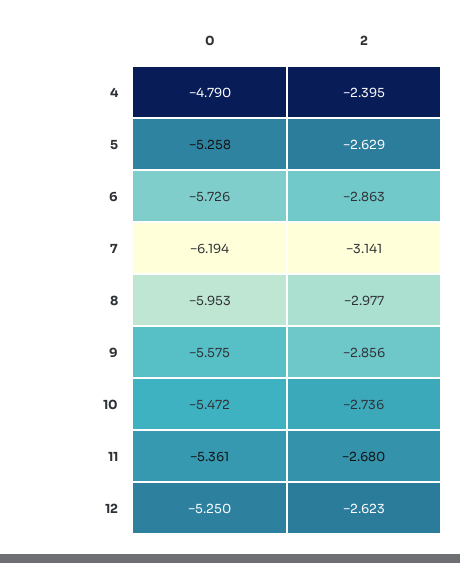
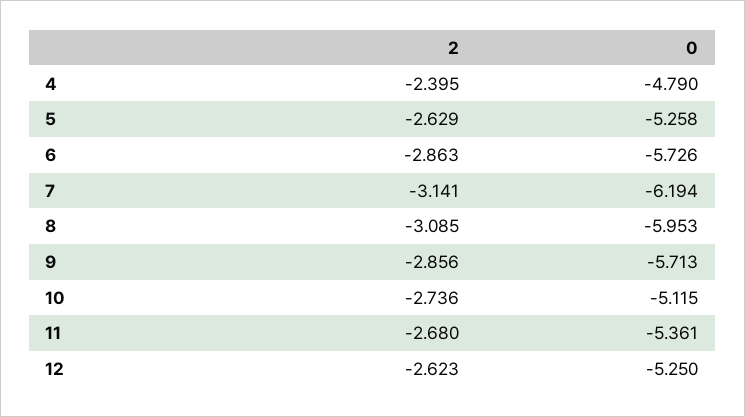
  {
    "0": {
      "4": -4.79,
      "5": -5.258,
      "6": -5.726,
      "7": -6.194,
      "8": -5.953,
-     "9": -5.575,
+     "9": -5.713,
-     "10": -5.472,
+     "10": -5.115,
      "11": -5.361,
      "12": -5.25
    },
    "2": {
      "4": -2.395,
      "5": -2.629,
      "6": -2.863,
      "7": -3.141,
-     "8": -2.977,
+     "8": -3.085,
      "9": -2.856,
      "10": -2.736,
      "11": -2.68,
      "12": -2.623
    }
  }

